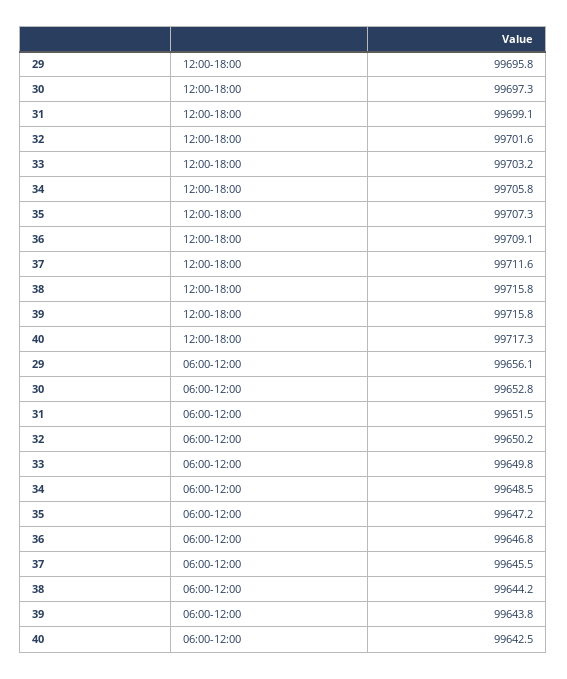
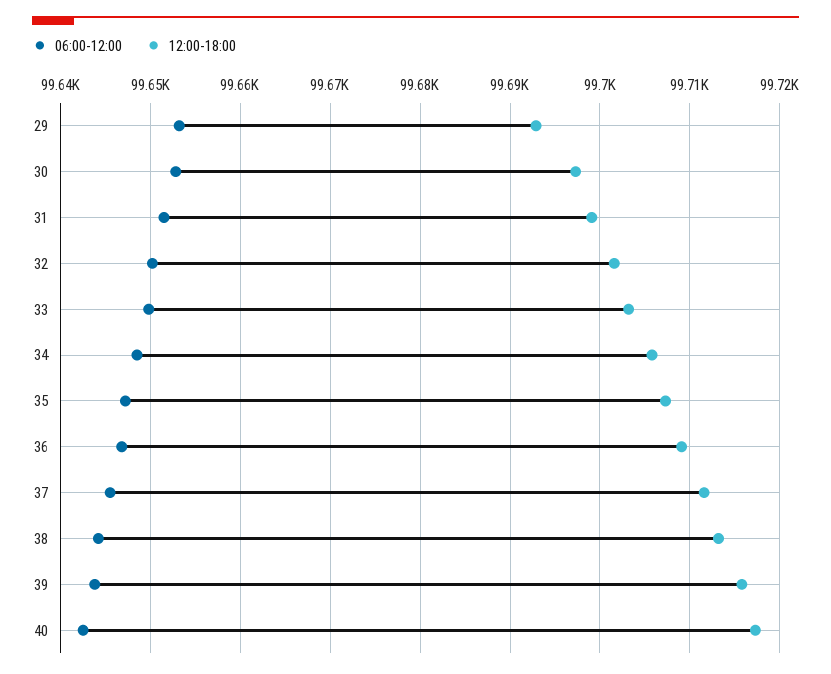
  {
    "12:00-18:00": {
-     "29": 99695.8,
+     "29": 99693,
      "30": 99697.3,
      "31": 99699.1,
      "32": 99701.6,
      "33": 99703.2,
      "34": 99705.8,
      "35": 99707.3,
      "36": 99709.1,
      "37": 99711.6,
-     "38": 99715.8,
+     "38": 99713,
      "39": 99715.8,
      "40": 99717.3
    },
    "06:00-12:00": {
-     "29": 99656.1,
+     "29": 99653,
      "30": 99652.8,
      "31": 99651.5,
      "32": 99650.2,
      "33": 99649.8,
      "34": 99648.5,
      "35": 99647.2,
      "36": 99646.8,
      "37": 99645.5,
      "38": 99644.2,
      "39": 99643.8,
      "40": 99642.5
    }
  }

